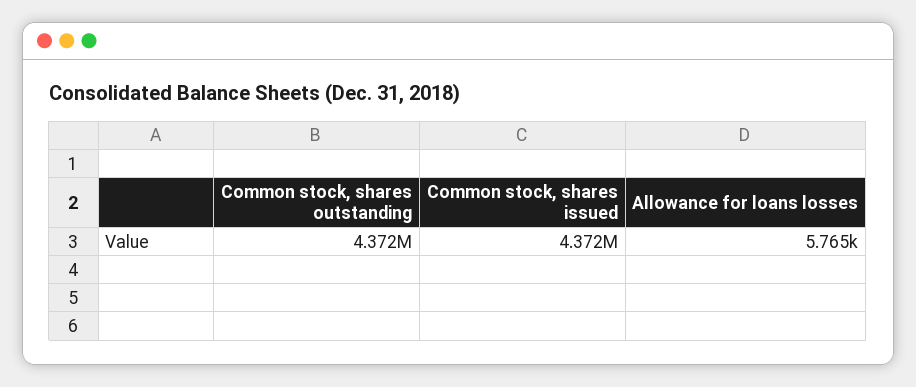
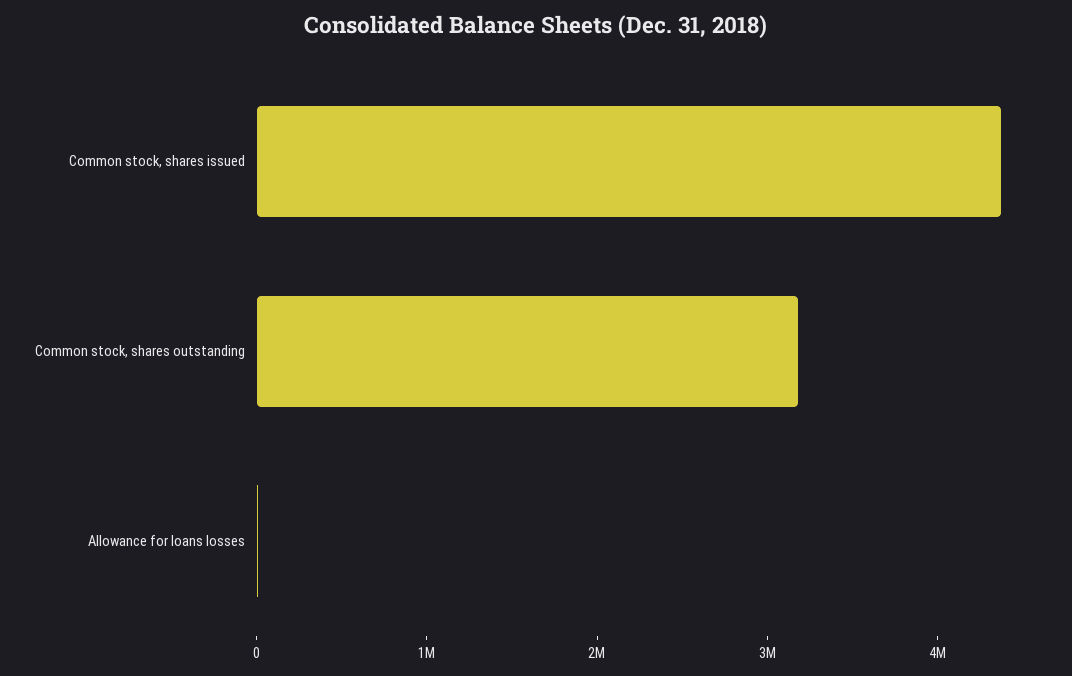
  {
-   "Common stock, shares outstanding": 4372000,
+   "Common stock, shares outstanding": 3200000,
    "Common stock, shares issued": 4372000,
    "Allowance for loans losses": 5765
  }

